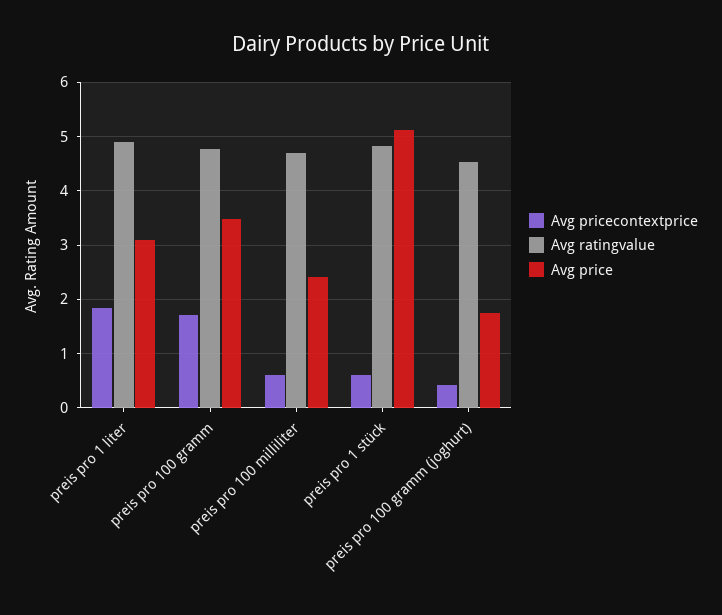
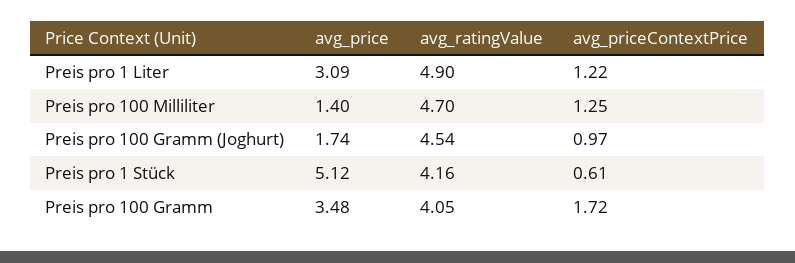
  {
    "Avg pricecontextprice": {
-     "preis pro 1 liter": 1.8,
+     "preis pro 1 liter": 1.22,
      "preis pro 100 gramm": 1.72,
-     "preis pro 100 milliliter": 0.6,
+     "preis pro 100 milliliter": 1.25,
      "preis pro 1 stück": 0.61,
-     "preis pro 100 gramm (joghurt)": 0.4
+     "preis pro 100 gramm (joghurt)": 0.97
    },
    "Avg ratingvalue": {
      "preis pro 1 liter": 4.9,
-     "preis pro 100 gramm": 4.8,
+     "preis pro 100 gramm": 4.05,
      "preis pro 100 milliliter": 4.7,
-     "preis pro 1 stück": 4.8,
+     "preis pro 1 stück": 4.16,
      "preis pro 100 gramm (joghurt)": 4.54
    },
    "Avg price": {
      "preis pro 1 liter": 3.09,
      "preis pro 100 gramm": 3.48,
-     "preis pro 100 milliliter": 2.4,
+     "preis pro 100 milliliter": 1.4,
      "preis pro 1 stück": 5.12,
      "preis pro 100 gramm (joghurt)": 1.74
    }
  }

